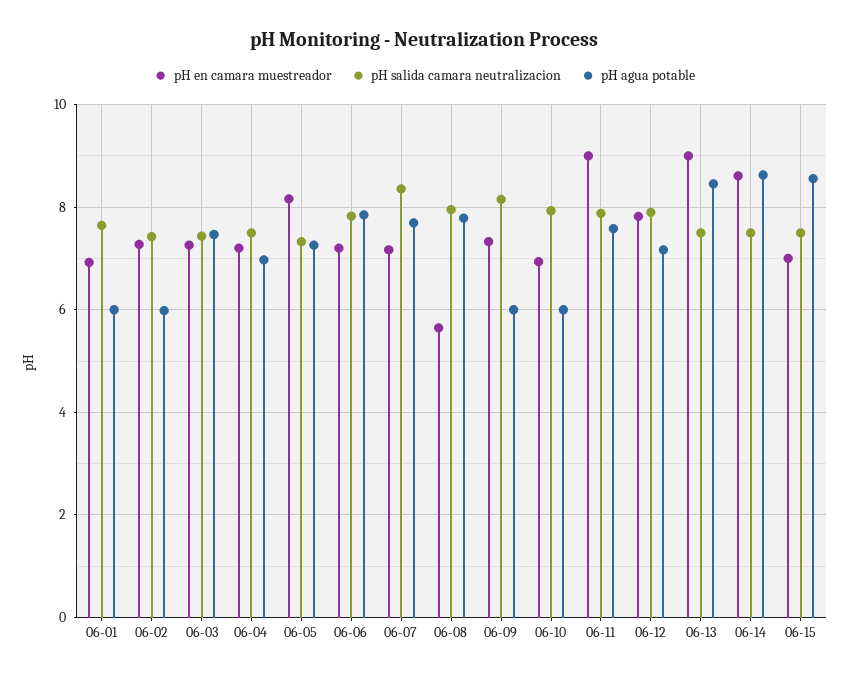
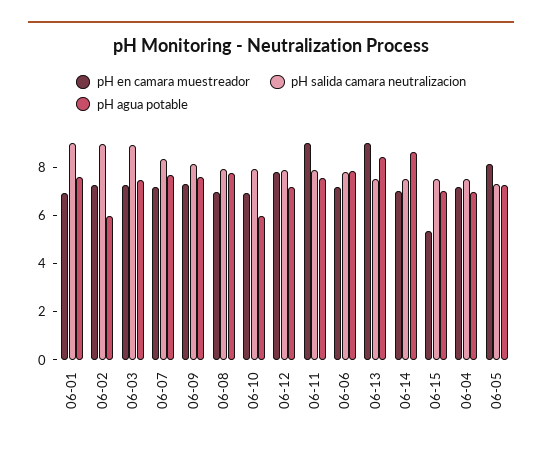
  {
    "pH en camara muestreador": {
      "06-01": 7,
      "06-02": 7.2,
      "06-03": 7.2,
      "06-04": 7.2,
      "06-05": 8.2,
      "06-06": 7.2,
      "06-07": 7.2,
-     "06-08": 5.6,
+     "06-08": 7,
      "06-09": 7.4,
      "06-10": 7,
      "06-11": 9,
      "06-12": 7.8,
      "06-13": 9,
-     "06-14": 8.6,
+     "06-14": 7,
-     "06-15": 7
+     "06-15": 5.5
    },
    "pH salida camara neutralizacion": {
-     "06-01": 7.6,
+     "06-01": 9,
-     "06-02": 7.4,
+     "06-02": 9,
-     "06-03": 7.4,
+     "06-03": 9,
      "06-04": 7.4,
      "06-05": 7.4,
      "06-06": 7.8,
      "06-07": 8.4,
      "06-08": 8,
      "06-09": 8.2,
      "06-10": 8,
      "06-11": 7.8,
      "06-12": 8,
      "06-13": 7.6,
      "06-14": 7.6,
      "06-15": 7.6
    },
    "pH agua potable": {
-     "06-01": 6,
+     "06-01": 7.5,
      "06-02": 6,
      "06-03": 7.4,
      "06-04": 7,
      "06-05": 7.2,
      "06-06": 7.8,
      "06-07": 7.6,
      "06-08": 7.8,
-     "06-09": 6,
+     "06-09": 7.5,
      "06-10": 6,
      "06-11": 7.6,
      "06-12": 7.2,
      "06-13": 8.4,
      "06-14": 8.6,
-     "06-15": 8.6
+     "06-15": 7
    }
  }

